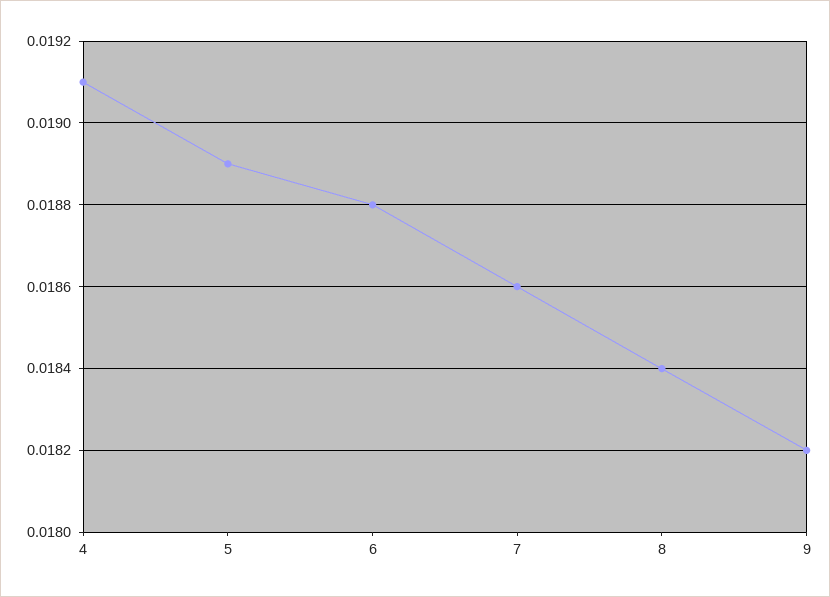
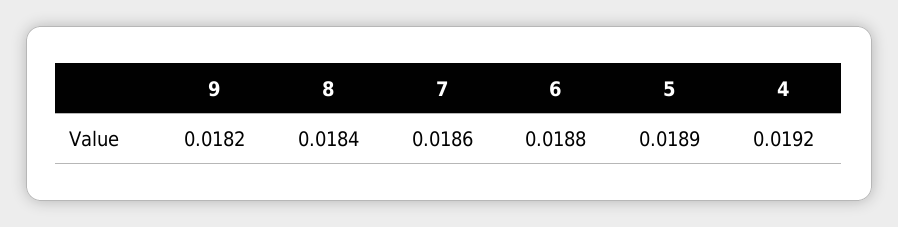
  {
-   "4": 0.0191,
+   "4": 0.0192,
    "5": 0.0189,
    "6": 0.0188,
    "7": 0.0186,
    "8": 0.0184,
    "9": 0.0182
  }

